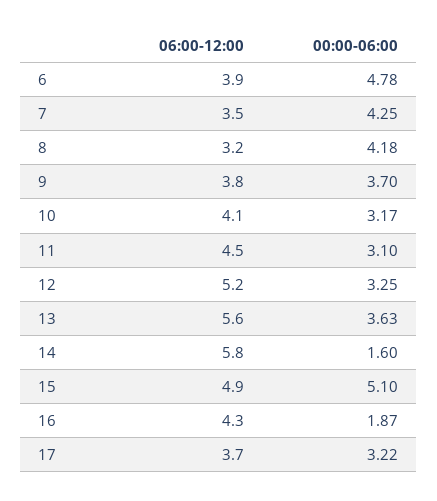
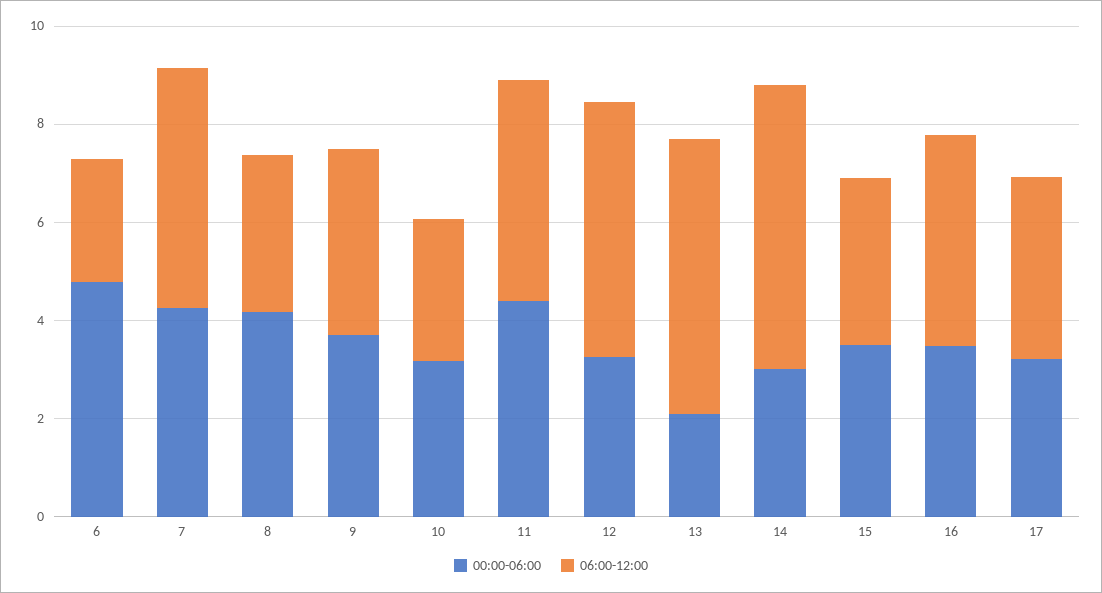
  {
    "06:00-12:00": {
-     "6": 3.9,
+     "6": 2.5,
-     "7": 3.5,
+     "7": 5,
      "8": 3.2,
      "9": 3.8,
-     "10": 4.1,
+     "10": 3,
      "11": 4.5,
      "12": 5.2,
      "13": 5.6,
      "14": 5.8,
-     "15": 4.9,
+     "15": 3.5,
      "16": 4.3,
      "17": 3.7
    },
    "00:00-06:00": {
      "6": 4.78,
      "7": 4.25,
      "8": 4.18,
      "9": 3.7,
      "10": 3.17,
-     "11": 3.1,
+     "11": 4.5,
      "12": 3.25,
-     "13": 3.63,
+     "13": 2,
-     "14": 1.6,
+     "14": 3,
-     "15": 5.1,
+     "15": 3.5,
-     "16": 1.87,
+     "16": 3.5,
      "17": 3.22
    }
  }

